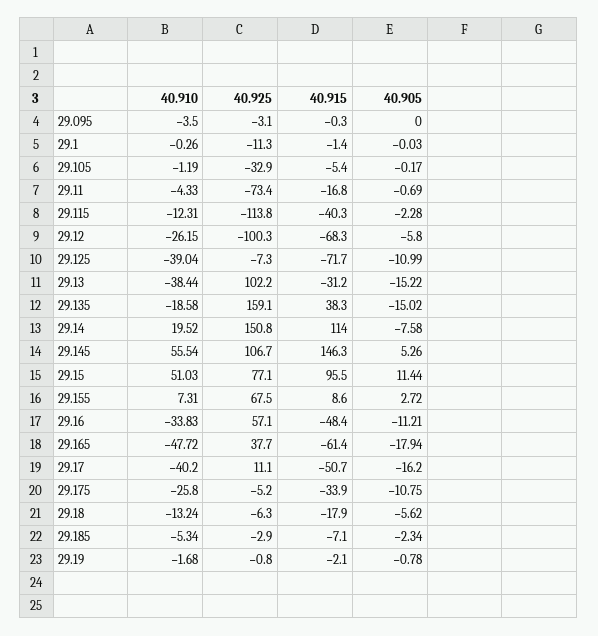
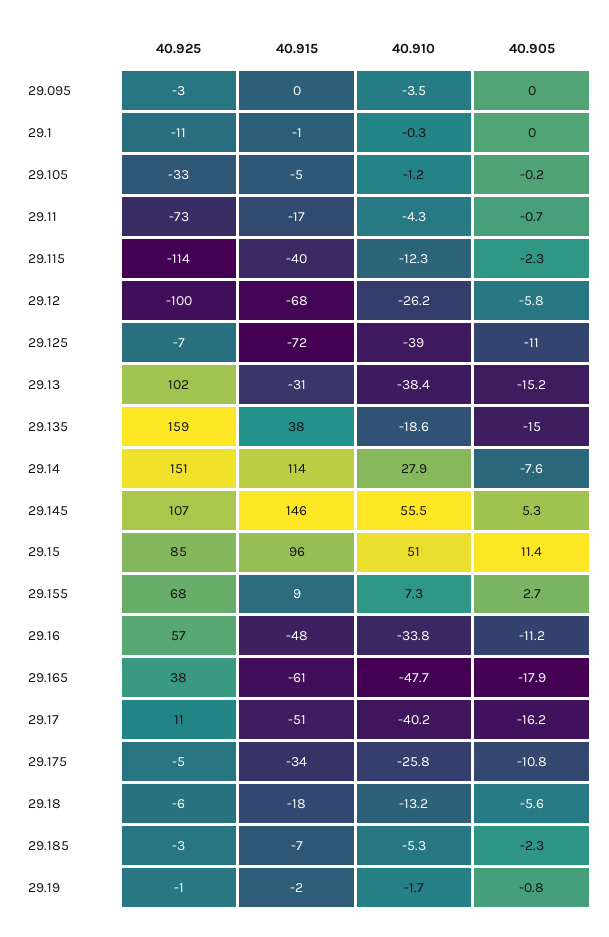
  {
    "40.910": {
      "29.095": -3.5,
      "29.1": -0.26,
      "29.105": -1.19,
      "29.11": -4.33,
      "29.115": -12.31,
      "29.12": -26.15,
      "29.125": -39.04,
      "29.13": -38.44,
      "29.135": -18.58,
-     "29.14": 19.52,
+     "29.14": 27.9,
      "29.145": 55.54,
      "29.15": 51.03,
      "29.155": 7.31,
      "29.16": -33.83,
      "29.165": -47.72,
      "29.17": -40.2,
      "29.175": -25.8,
      "29.18": -13.24,
      "29.185": -5.34,
      "29.19": -1.68
    },
    "40.925": {
      "29.095": -3.1,
      "29.1": -11.3,
      "29.105": -32.9,
      "29.11": -73.4,
      "29.115": -113.8,
      "29.12": -100.3,
      "29.125": -7.3,
      "29.13": 102.2,
      "29.135": 159.1,
      "29.14": 150.8,
      "29.145": 106.7,
-     "29.15": 77.1,
+     "29.15": 85,
      "29.155": 67.5,
      "29.16": 57.1,
      "29.165": 37.7,
      "29.17": 11.1,
      "29.175": -5.2,
      "29.18": -6.3,
      "29.185": -2.9,
      "29.19": -0.8
    },
    "40.915": {
      "29.095": -0.3,
      "29.1": -1.4,
      "29.105": -5.4,
      "29.11": -16.8,
      "29.115": -40.3,
      "29.12": -68.3,
      "29.125": -71.7,
      "29.13": -31.2,
      "29.135": 38.3,
      "29.14": 114,
      "29.145": 146.3,
      "29.15": 95.5,
      "29.155": 8.6,
      "29.16": -48.4,
      "29.165": -61.4,
      "29.17": -50.7,
      "29.175": -33.9,
      "29.18": -17.9,
      "29.185": -7.1,
      "29.19": -2.1
    },
    "40.905": {
      "29.095": 0,
      "29.1": -0.03,
      "29.105": -0.17,
      "29.11": -0.69,
      "29.115": -2.28,
      "29.12": -5.8,
      "29.125": -10.99,
      "29.13": -15.22,
      "29.135": -15.02,
      "29.14": -7.58,
      "29.145": 5.26,
      "29.15": 11.44,
      "29.155": 2.72,
      "29.16": -11.21,
      "29.165": -17.94,
      "29.17": -16.2,
      "29.175": -10.75,
      "29.18": -5.62,
      "29.185": -2.34,
      "29.19": -0.78
    }
  }

